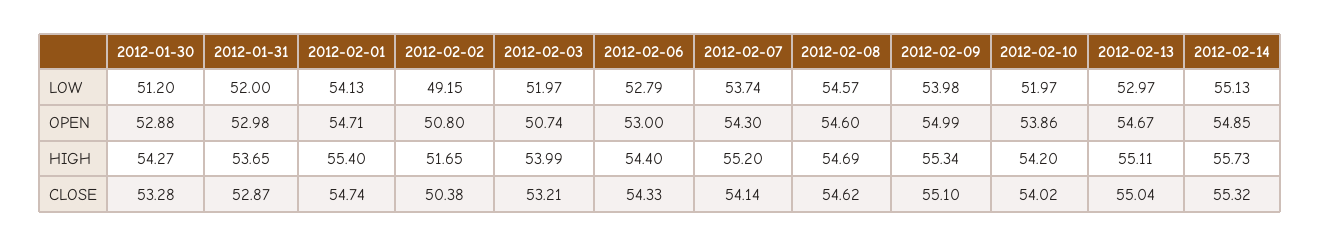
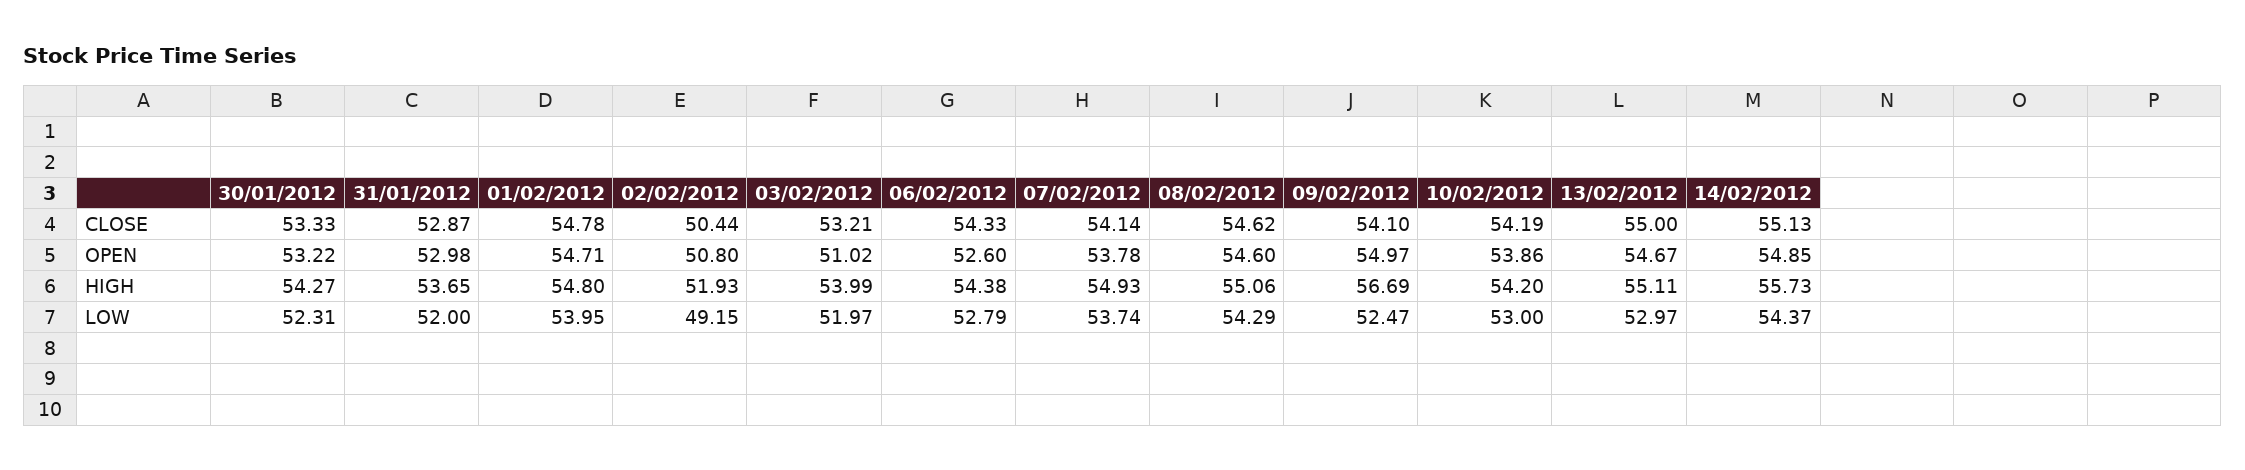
  {
    "2012-01-30": {
-     "LOW": 51.2,
+     "LOW": 52.31,
-     "OPEN": 52.88,
+     "OPEN": 53.22,
      "HIGH": 54.27,
-     "CLOSE": 53.28
+     "CLOSE": 53.33
    },
    "2012-01-31": {
      "LOW": 52,
      "OPEN": 52.98,
      "HIGH": 53.65,
      "CLOSE": 52.87
    },
    "2012-02-01": {
-     "LOW": 54.13,
+     "LOW": 53.95,
      "OPEN": 54.71,
-     "HIGH": 55.4,
+     "HIGH": 54.8,
-     "CLOSE": 54.74
+     "CLOSE": 54.78
    },
    "2012-02-02": {
      "LOW": 49.15,
      "OPEN": 50.8,
-     "HIGH": 51.65,
+     "HIGH": 51.93,
-     "CLOSE": 50.38
+     "CLOSE": 50.44
    },
    "2012-02-03": {
      "LOW": 51.97,
-     "OPEN": 50.74,
+     "OPEN": 51.02,
      "HIGH": 53.99,
      "CLOSE": 53.21
    },
    "2012-02-06": {
      "LOW": 52.79,
-     "OPEN": 53,
+     "OPEN": 52.6,
-     "HIGH": 54.4,
+     "HIGH": 54.38,
      "CLOSE": 54.33
    },
    "2012-02-07": {
      "LOW": 53.74,
-     "OPEN": 54.3,
+     "OPEN": 53.78,
-     "HIGH": 55.2,
+     "HIGH": 54.93,
      "CLOSE": 54.14
    },
    "2012-02-08": {
-     "LOW": 54.57,
+     "LOW": 54.29,
      "OPEN": 54.6,
-     "HIGH": 54.69,
+     "HIGH": 55.06,
      "CLOSE": 54.62
    },
    "2012-02-09": {
-     "LOW": 53.98,
+     "LOW": 52.47,
-     "OPEN": 54.99,
+     "OPEN": 54.97,
-     "HIGH": 55.34,
+     "HIGH": 56.69,
-     "CLOSE": 55.1
+     "CLOSE": 54.1
    },
    "2012-02-10": {
-     "LOW": 51.97,
+     "LOW": 53,
      "OPEN": 53.86,
      "HIGH": 54.2,
-     "CLOSE": 54.02
+     "CLOSE": 54.19
    },
    "2012-02-13": {
      "LOW": 52.97,
      "OPEN": 54.67,
      "HIGH": 55.11,
-     "CLOSE": 55.04
+     "CLOSE": 55
    },
    "2012-02-14": {
-     "LOW": 55.13,
+     "LOW": 54.37,
      "OPEN": 54.85,
      "HIGH": 55.73,
-     "CLOSE": 55.32
+     "CLOSE": 55.13
    }
  }

